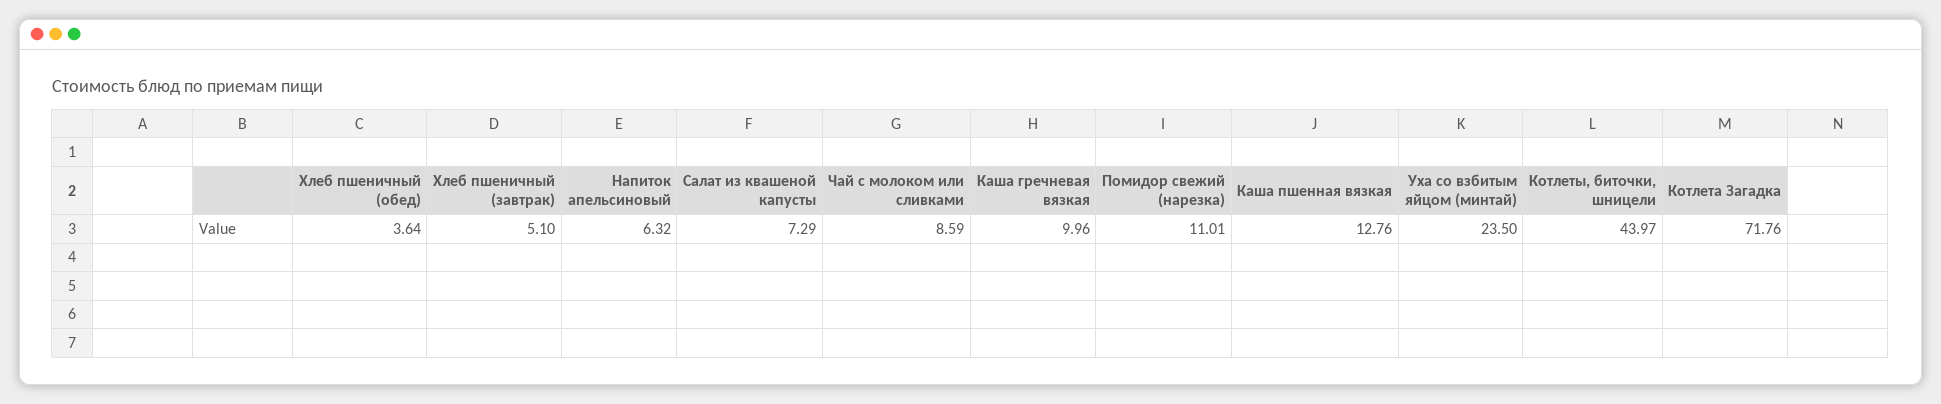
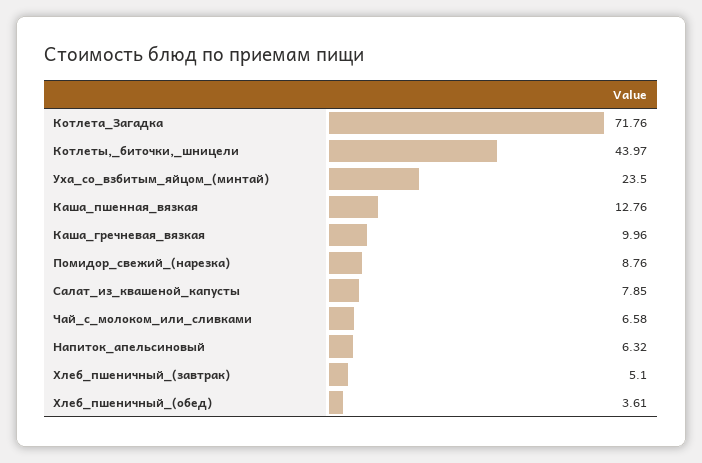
  {
-   "Хлеб пшеничный (обед)": 3.64,
+   "Хлеб пшеничный (обед)": 3.61,
    "Хлеб пшеничный (завтрак)": 5.1,
    "Напиток апельсиновый": 6.32,
-   "Салат из квашеной капусты": 7.29,
+   "Салат из квашеной капусты": 7.85,
-   "Чай с молоком или сливками": 8.59,
+   "Чай с молоком или сливками": 6.58,
    "Каша гречневая вязкая": 9.96,
-   "Помидор свежий (нарезка)": 11.01,
+   "Помидор свежий (нарезка)": 8.76,
    "Каша пшенная вязкая": 12.76,
    "Уха со взбитым яйцом (минтай)": 23.5,
    "Котлеты, биточки, шницели": 43.97,
    "Котлета Загадка": 71.76
  }

